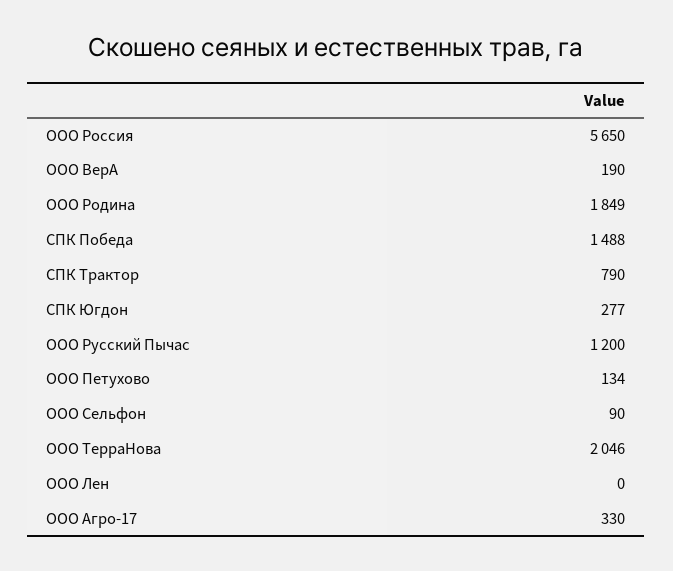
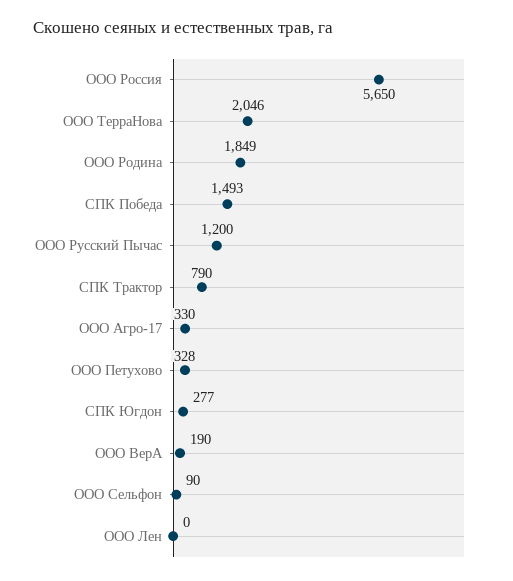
  {
    "ООО Россия": 5650,
    "ООО ВерА": 190,
    "ООО Родина": 1849,
-   "СПК Победа": 1488,
+   "СПК Победа": 1493,
    "СПК Трактор": 790,
    "СПК Югдон": 277,
    "ООО Русский Пычас": 1200,
-   "ООО Петухово": 134,
+   "ООО Петухово": 328,
    "ООО Сельфон": 90,
    "ООО ТерраНова": 2046,
    "ООО Лен": 0,
    "ООО Агро-17": 330
  }

